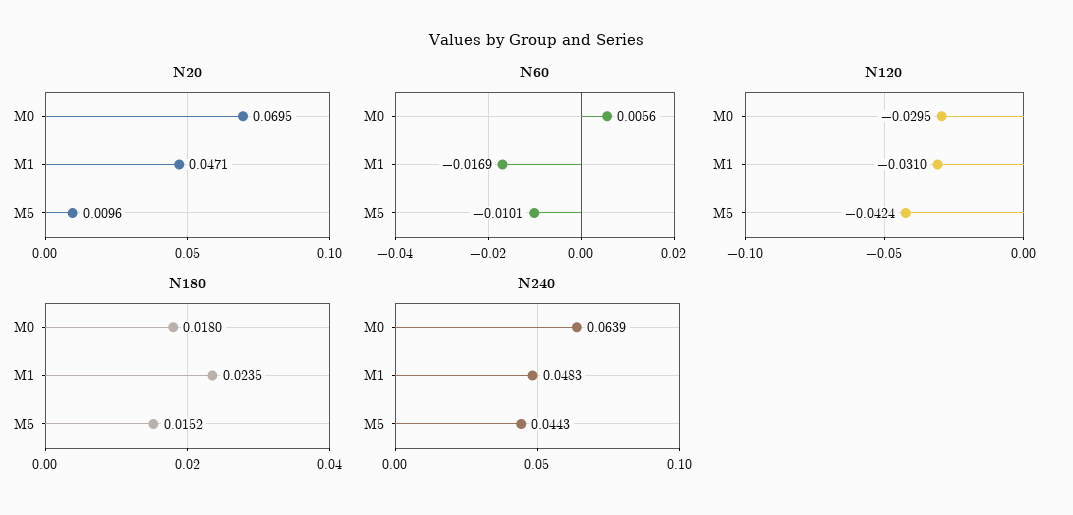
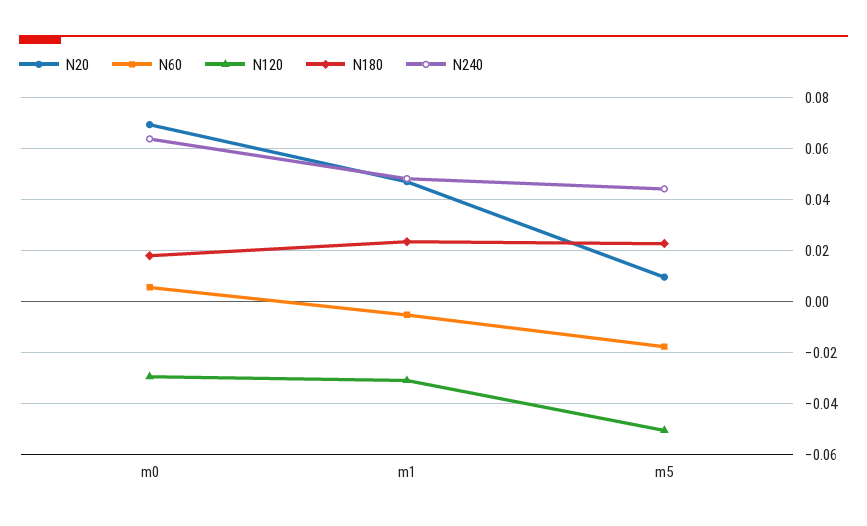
  {
    "N20": {
      "M0": 0.0695,
      "M1": 0.0471,
      "M5": 0.0096
    },
    "N60": {
      "M0": 0.0056,
-     "M1": -0.0169,
+     "M1": -0.005,
-     "M5": -0.0101
+     "M5": -0.0175
    },
    "N120": {
      "M0": -0.0295,
      "M1": -0.031,
-     "M5": -0.0424
+     "M5": -0.05
    },
    "N180": {
      "M0": 0.018,
      "M1": 0.0235,
-     "M5": 0.0152
+     "M5": 0.0225
    },
    "N240": {
      "M0": 0.0639,
      "M1": 0.0483,
      "M5": 0.0443
    }
  }

